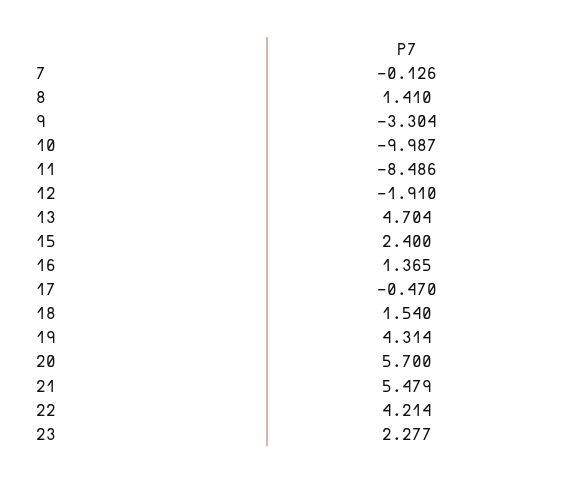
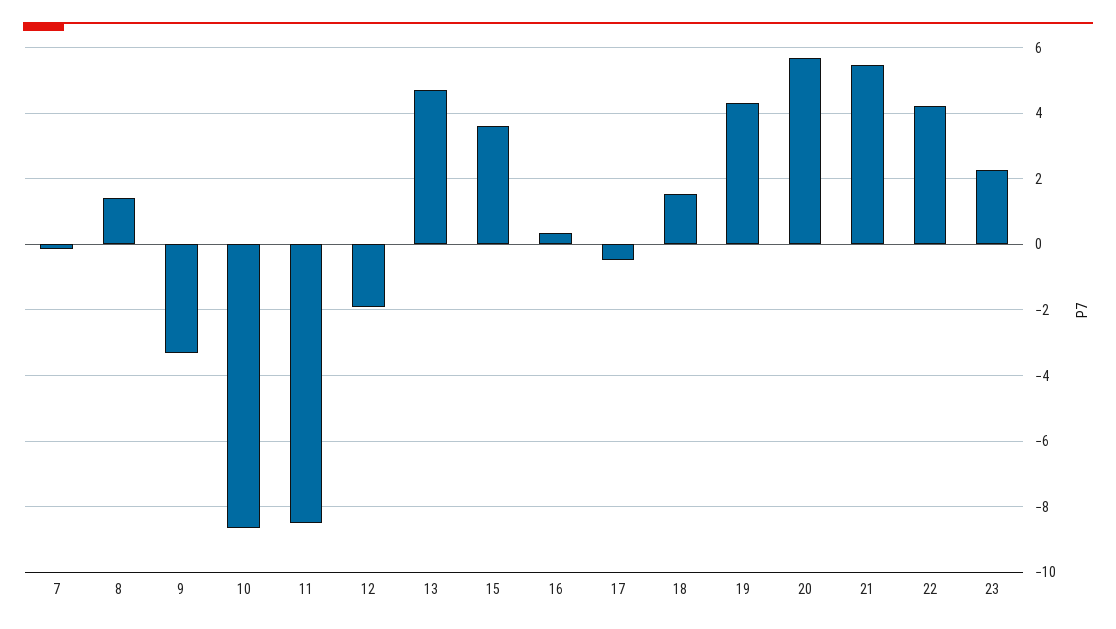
  {
    "7": -0.126,
    "8": 1.41,
    "9": -3.304,
-   "10": -9.987,
+   "10": -8.6,
    "11": -8.486,
    "12": -1.91,
    "13": 4.704,
-   "15": 2.4,
+   "15": 3.6,
-   "16": 1.365,
+   "16": 0.4,
    "17": -0.47,
    "18": 1.54,
    "19": 4.314,
    "20": 5.7,
    "21": 5.479,
    "22": 4.214,
    "23": 2.277
  }

